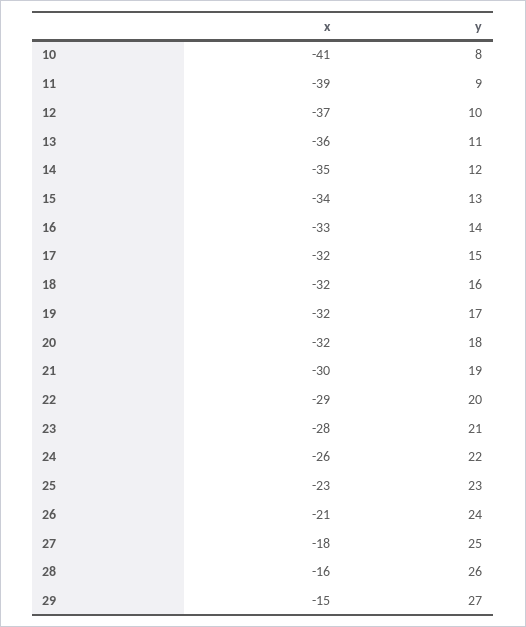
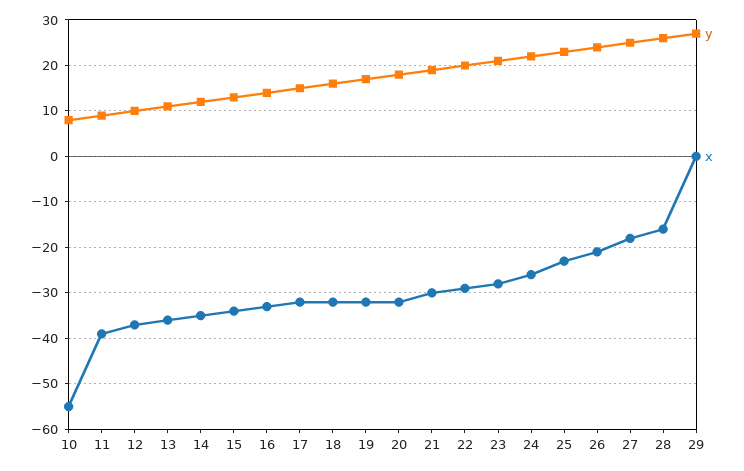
  {
    "x": {
-     "10": -41,
+     "10": -55,
      "11": -39,
      "12": -37,
      "13": -36,
      "14": -35,
      "15": -34,
      "16": -33,
      "17": -32,
      "18": -32,
      "19": -32,
      "20": -32,
      "21": -30,
      "22": -29,
      "23": -28,
      "24": -26,
      "25": -23,
      "26": -21,
      "27": -18,
      "28": -16,
-     "29": -15
+     "29": 0
    },
    "y": {
      "10": 8,
      "11": 9,
      "12": 10,
      "13": 11,
      "14": 12,
      "15": 13,
      "16": 14,
      "17": 15,
      "18": 16,
      "19": 17,
      "20": 18,
      "21": 19,
      "22": 20,
      "23": 21,
      "24": 22,
      "25": 23,
      "26": 24,
      "27": 25,
      "28": 26,
      "29": 27
    }
  }

